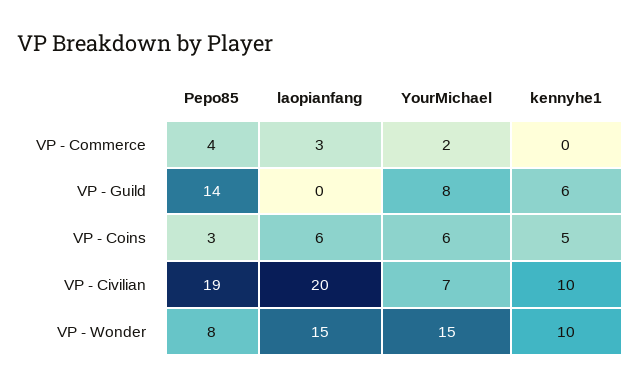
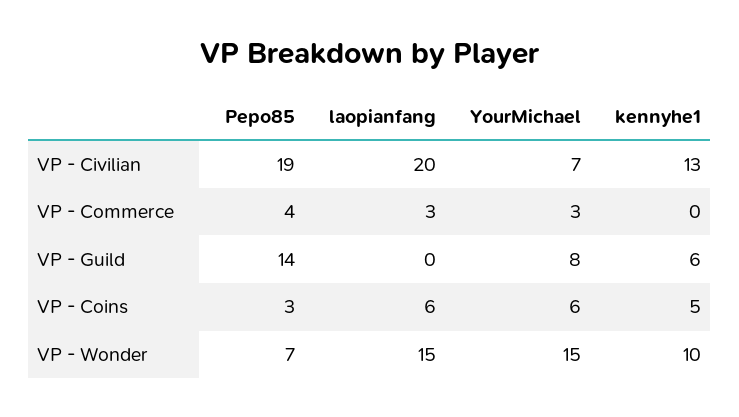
  {
    "Pepo85": {
      "VP - Commerce": 4,
      "VP - Guild": 14,
      "VP - Coins": 3,
      "VP - Civilian": 19,
-     "VP - Wonder": 8
+     "VP - Wonder": 7
    },
    "laopianfang": {
      "VP - Commerce": 3,
      "VP - Guild": 0,
      "VP - Coins": 6,
      "VP - Civilian": 20,
      "VP - Wonder": 15
    },
    "YourMichael": {
-     "VP - Commerce": 2,
+     "VP - Commerce": 3,
      "VP - Guild": 8,
      "VP - Coins": 6,
      "VP - Civilian": 7,
      "VP - Wonder": 15
    },
    "kennyhe1": {
      "VP - Commerce": 0,
      "VP - Guild": 6,
      "VP - Coins": 5,
-     "VP - Civilian": 10,
+     "VP - Civilian": 13,
      "VP - Wonder": 10
    }
  }

